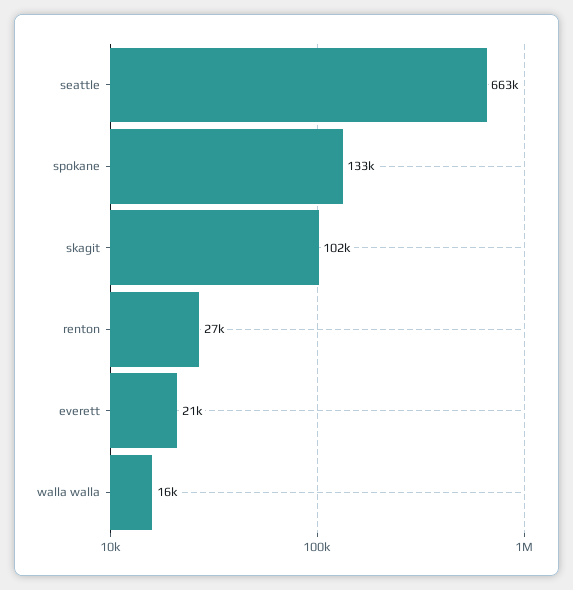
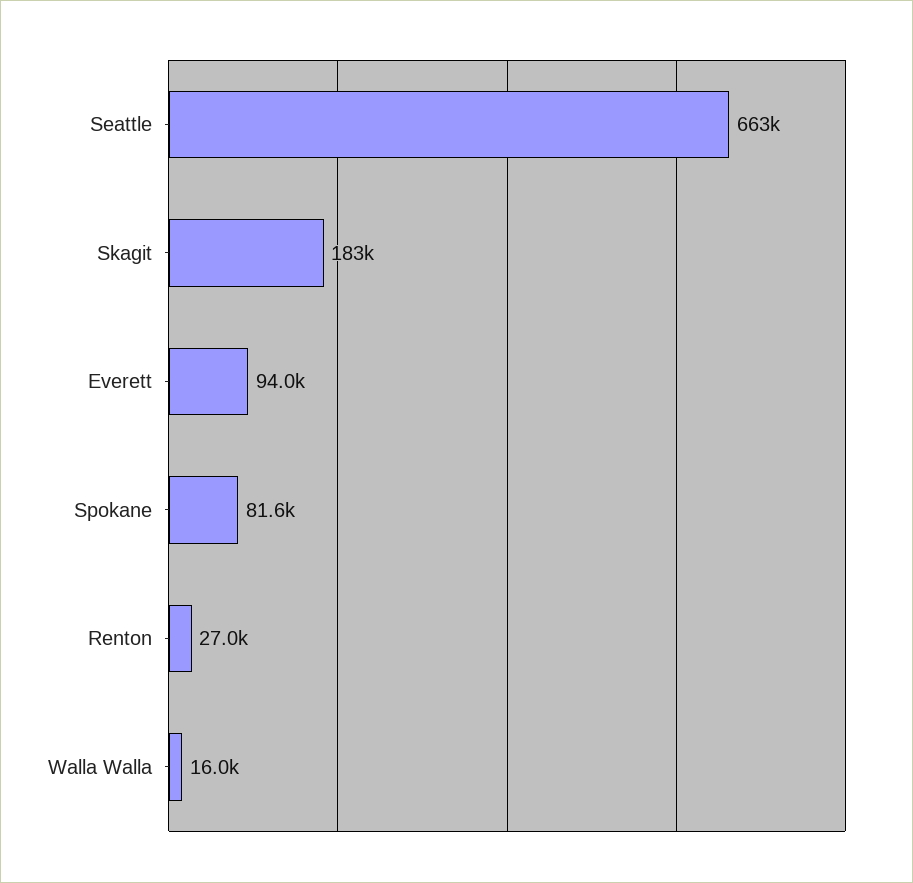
  {
    "seattle": 663000,
-   "spokane": 133000,
+   "spokane": 81600,
-   "skagit": 102000,
+   "skagit": 183000,
    "renton": 27000,
-   "everett": 21000,
+   "everett": 94000,
    "walla walla": 16000
  }

